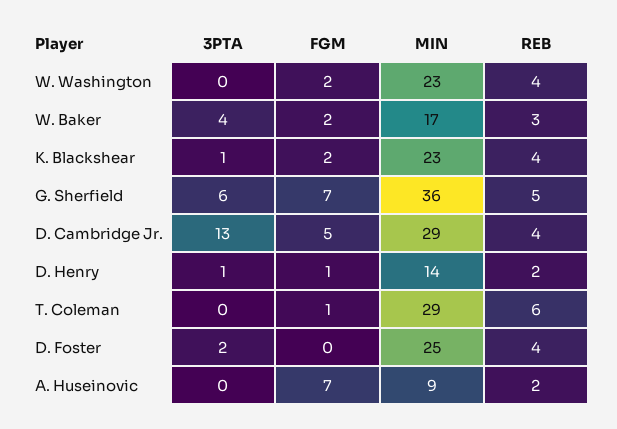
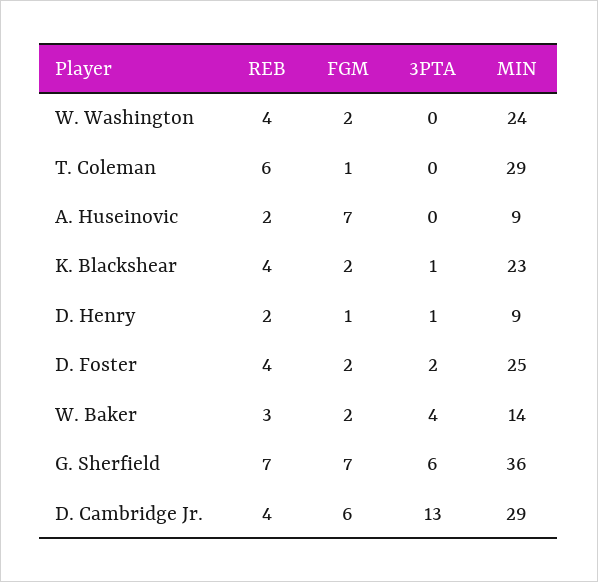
  {
    "3PTA": {
      "W. Washington": 0,
      "W. Baker": 4,
      "K. Blackshear": 1,
      "G. Sherfield": 6,
      "D. Cambridge Jr.": 13,
      "D. Henry": 1,
      "T. Coleman": 0,
      "D. Foster": 2,
      "A. Huseinovic": 0
    },
    "FGM": {
      "W. Washington": 2,
      "W. Baker": 2,
      "K. Blackshear": 2,
      "G. Sherfield": 7,
-     "D. Cambridge Jr.": 5,
+     "D. Cambridge Jr.": 6,
      "D. Henry": 1,
      "T. Coleman": 1,
-     "D. Foster": 0,
+     "D. Foster": 2,
      "A. Huseinovic": 7
    },
    "MIN": {
-     "W. Washington": 23,
+     "W. Washington": 24,
-     "W. Baker": 17,
+     "W. Baker": 14,
      "K. Blackshear": 23,
      "G. Sherfield": 36,
      "D. Cambridge Jr.": 29,
-     "D. Henry": 14,
+     "D. Henry": 9,
      "T. Coleman": 29,
      "D. Foster": 25,
      "A. Huseinovic": 9
    },
    "REB": {
      "W. Washington": 4,
      "W. Baker": 3,
      "K. Blackshear": 4,
-     "G. Sherfield": 5,
+     "G. Sherfield": 7,
      "D. Cambridge Jr.": 4,
      "D. Henry": 2,
      "T. Coleman": 6,
      "D. Foster": 4,
      "A. Huseinovic": 2
    }
  }

